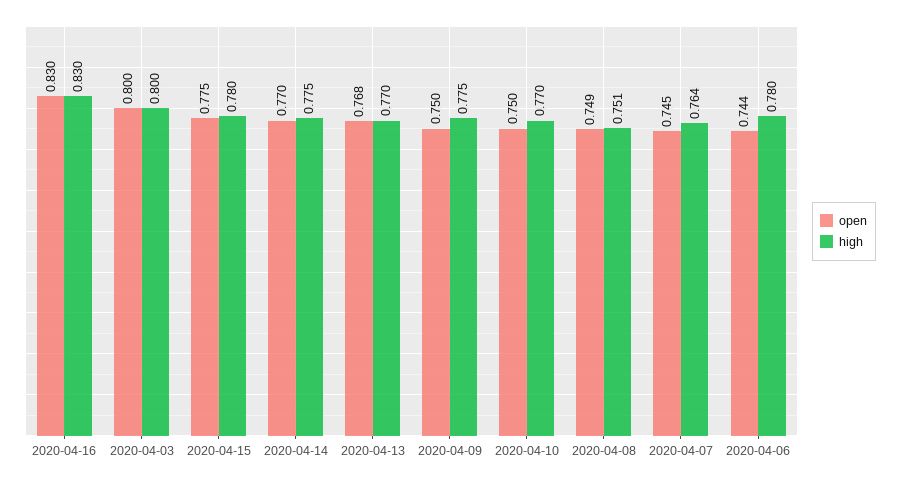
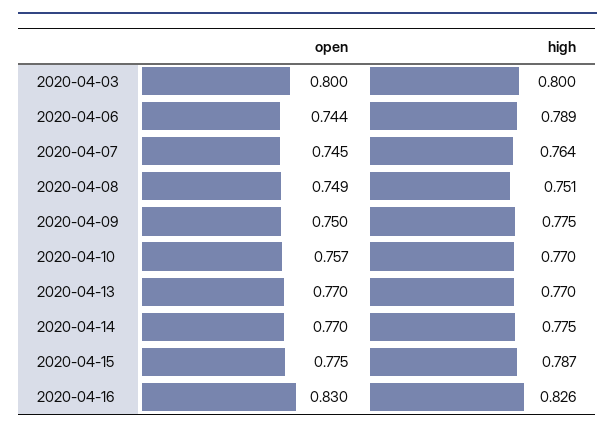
  {
    "open": {
      "2020-04-16": 0.83,
      "2020-04-03": 0.8,
      "2020-04-15": 0.775,
      "2020-04-14": 0.77,
-     "2020-04-13": 0.768,
+     "2020-04-13": 0.77,
      "2020-04-09": 0.75,
-     "2020-04-10": 0.75,
+     "2020-04-10": 0.757,
      "2020-04-08": 0.749,
      "2020-04-07": 0.745,
      "2020-04-06": 0.744
    },
    "high": {
-     "2020-04-16": 0.83,
+     "2020-04-16": 0.826,
      "2020-04-03": 0.8,
-     "2020-04-15": 0.78,
+     "2020-04-15": 0.787,
      "2020-04-14": 0.775,
      "2020-04-13": 0.77,
      "2020-04-09": 0.775,
      "2020-04-10": 0.77,
      "2020-04-08": 0.751,
      "2020-04-07": 0.764,
-     "2020-04-06": 0.78
+     "2020-04-06": 0.789
    }
  }

